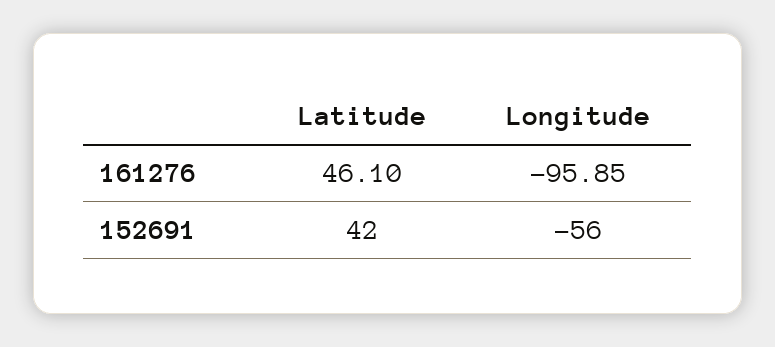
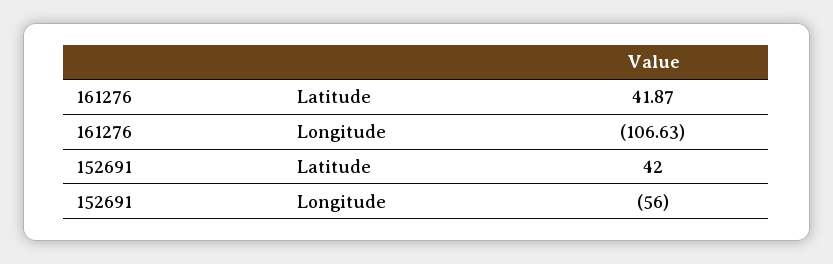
  {
    "Latitude": {
-     "161276": 46.1,
+     "161276": 41.87,
      "152691": 42
    },
    "Longitude": {
-     "161276": -95.85,
+     "161276": -106.63,
      "152691": -56
    }
  }

